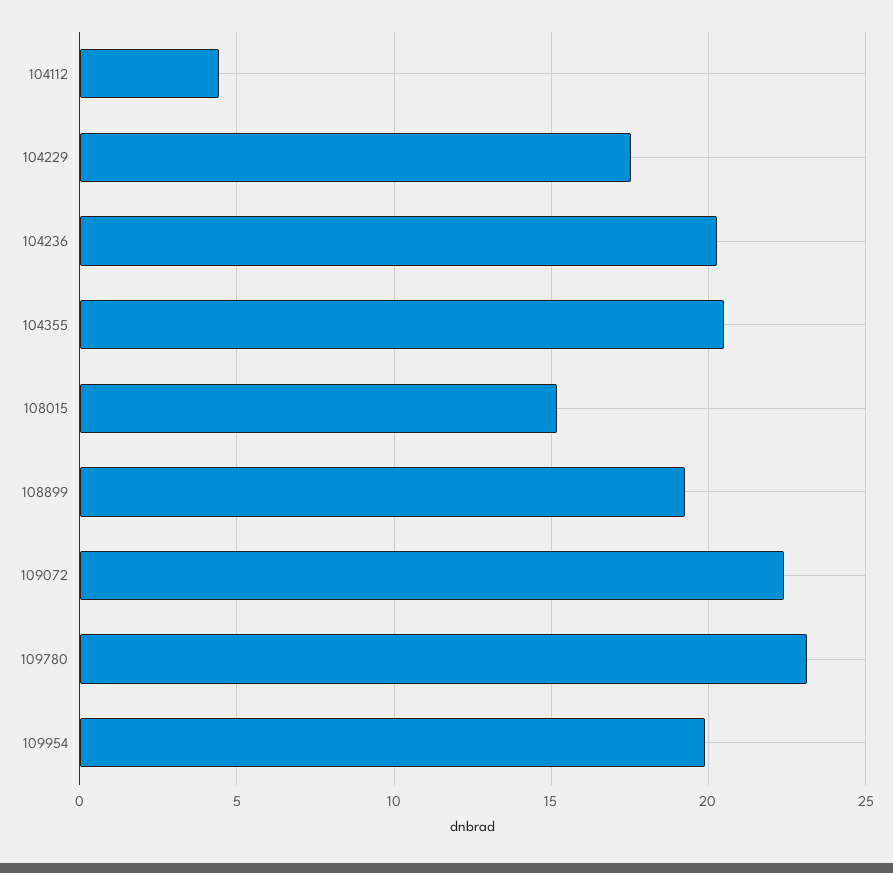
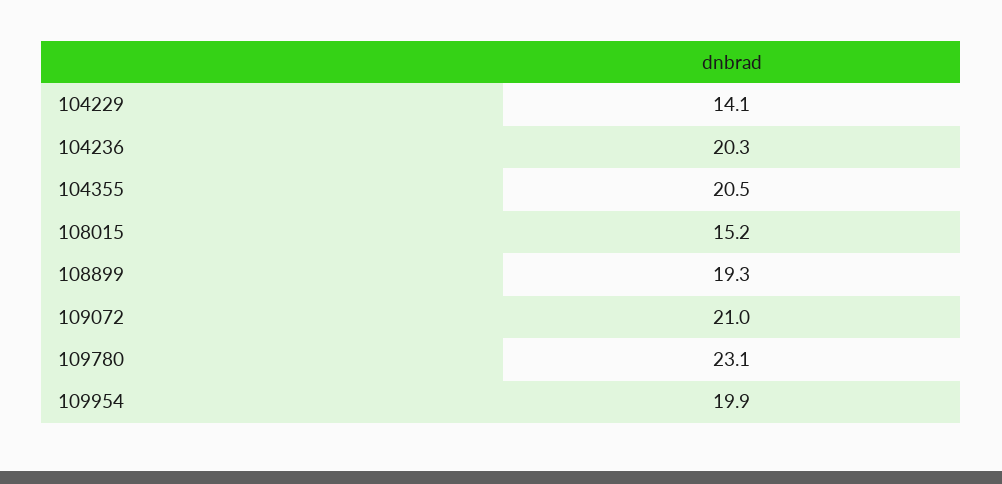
  {
-   "104112": 4.5,
-   "104229": 17.5,
+   "104229": 14.1,
    "104236": 20.3,
    "104355": 20.5,
    "108015": 15.2,
    "108899": 19.3,
-   "109072": 22.5,
+   "109072": 21,
    "109780": 23.1,
    "109954": 19.9
  }

